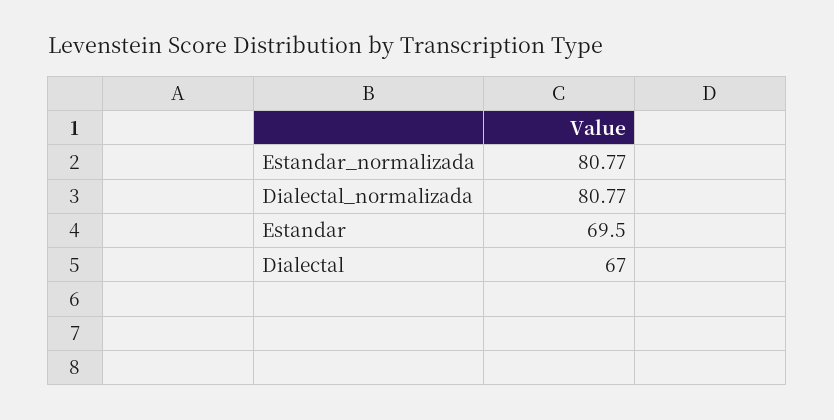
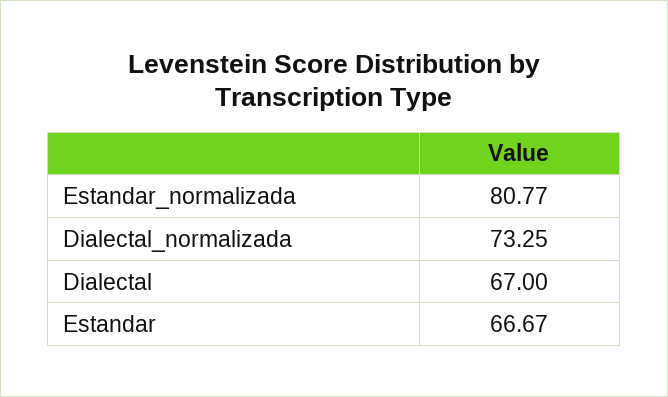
  {
    "Estandar_normalizada": 80.77,
-   "Dialectal_normalizada": 80.77,
+   "Dialectal_normalizada": 73.25,
-   "Estandar": 69.5,
+   "Estandar": 66.67,
    "Dialectal": 67
  }

